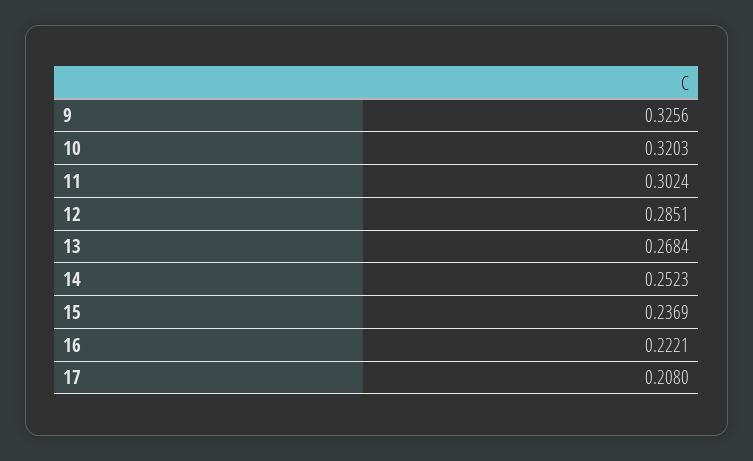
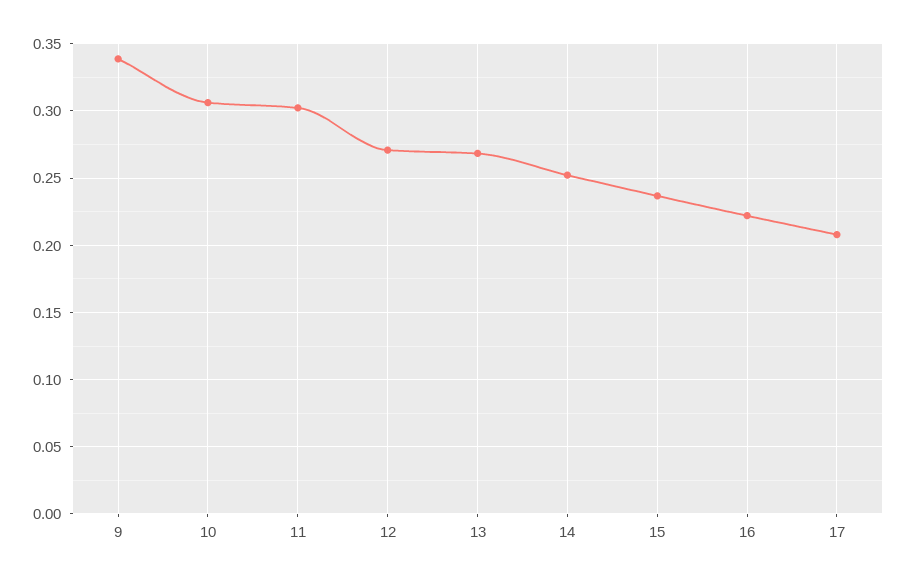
  {
-   "9": 0.3256,
+   "9": 0.34,
-   "10": 0.3203,
+   "10": 0.305,
    "11": 0.3024,
-   "12": 0.2851,
+   "12": 0.27,
    "13": 0.2684,
    "14": 0.2523,
    "15": 0.2369,
    "16": 0.2221,
    "17": 0.208
  }

